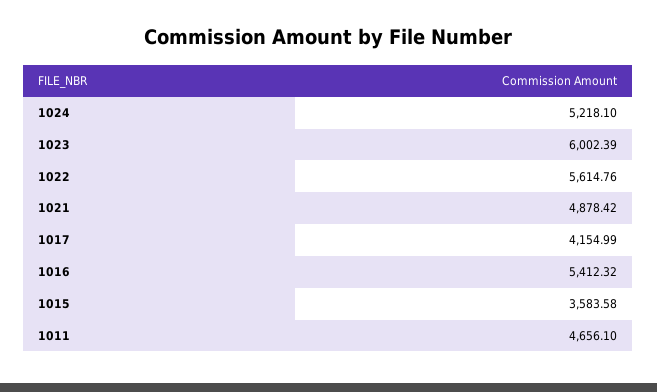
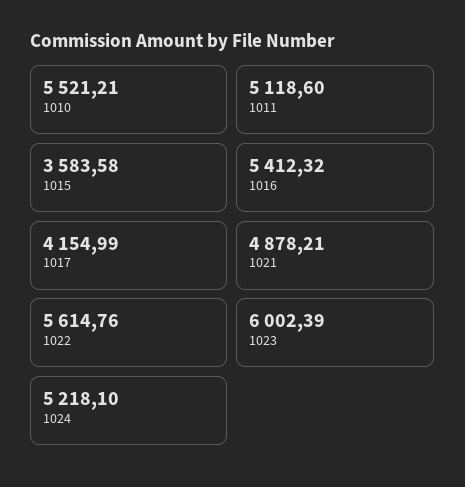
  {
    "1024": 5218.1,
    "1023": 6002.39,
    "1022": 5614.76,
-   "1021": 4878.42,
+   "1021": 4878.21,
    "1017": 4154.99,
    "1016": 5412.32,
    "1015": 3583.58,
-   "1011": 4656.1
+   "1011": 5118.6,
+   "1010": 5521.21
  }

